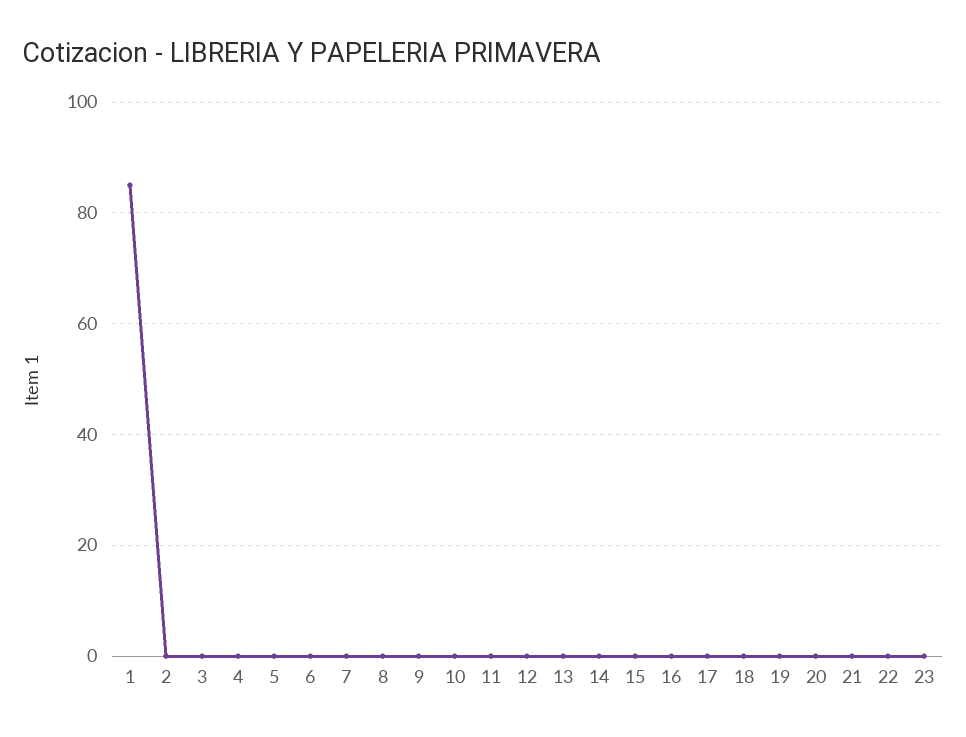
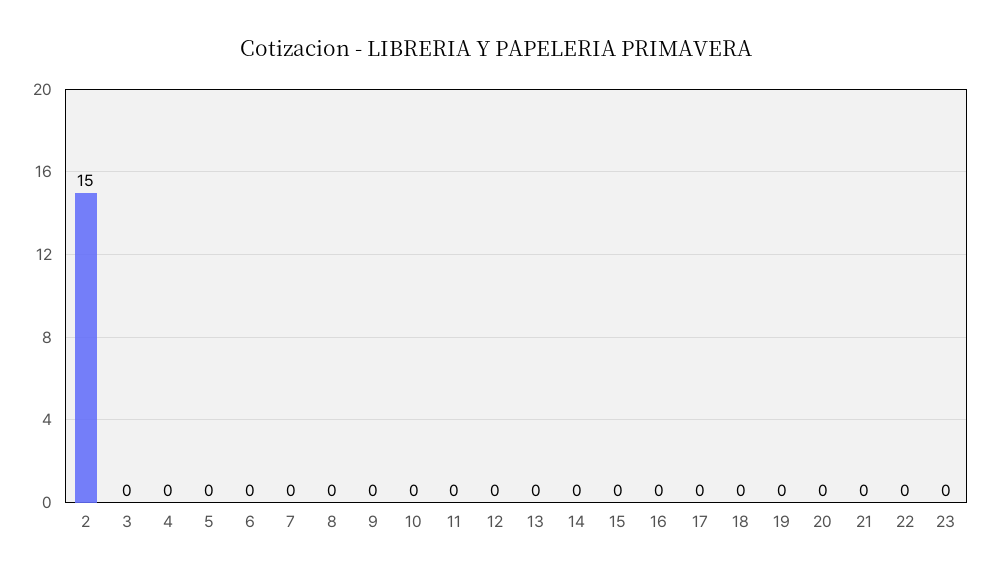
  {
-   "1": 85,
-   "2": 0,
+   "2": 15,
    "3": 0,
    "4": 0,
    "5": 0,
    "6": 0,
    "7": 0,
    "8": 0,
    "9": 0,
    "10": 0,
    "11": 0,
    "12": 0,
    "13": 0,
    "14": 0,
    "15": 0,
    "16": 0,
    "17": 0,
    "18": 0,
    "19": 0,
    "20": 0,
    "21": 0,
    "22": 0,
    "23": 0
  }

